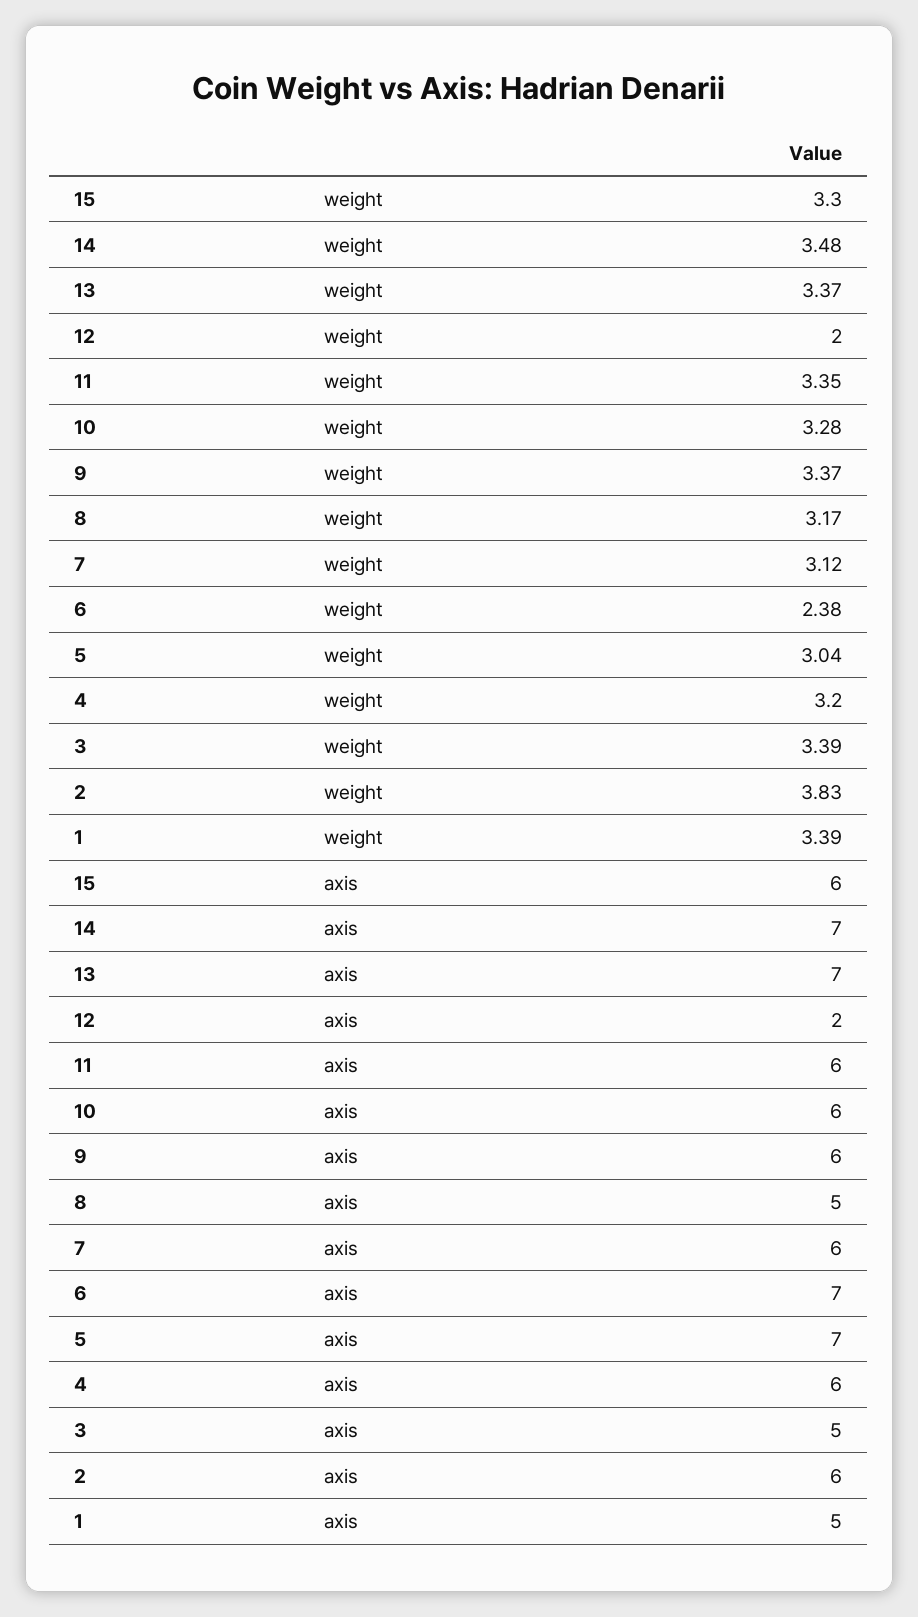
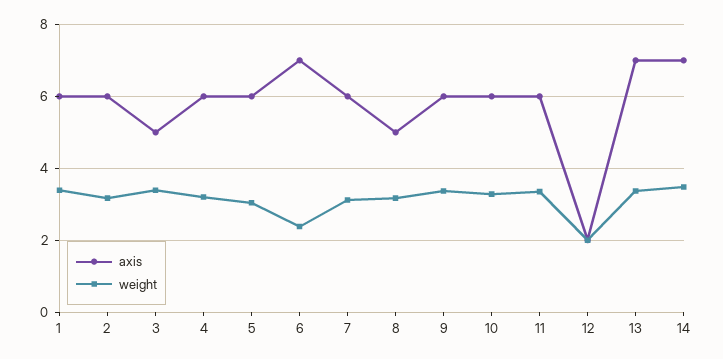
  {
    "weight": {
-     "15": 3.3,
      "14": 3.48,
      "13": 3.37,
      "12": 2,
      "11": 3.35,
      "10": 3.28,
      "9": 3.37,
      "8": 3.17,
      "7": 3.12,
      "6": 2.38,
      "5": 3.04,
      "4": 3.2,
      "3": 3.39,
-     "2": 3.83,
+     "2": 3.2,
      "1": 3.39
    },
    "axis": {
-     "15": 6,
      "14": 7,
      "13": 7,
      "12": 2,
      "11": 6,
      "10": 6,
      "9": 6,
      "8": 5,
      "7": 6,
      "6": 7,
-     "5": 7,
+     "5": 6,
      "4": 6,
      "3": 5,
      "2": 6,
-     "1": 5
+     "1": 6
    }
  }

